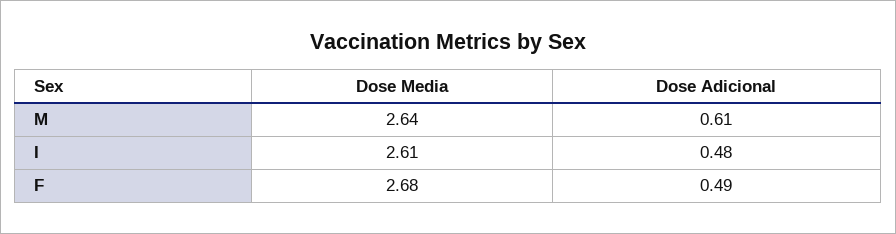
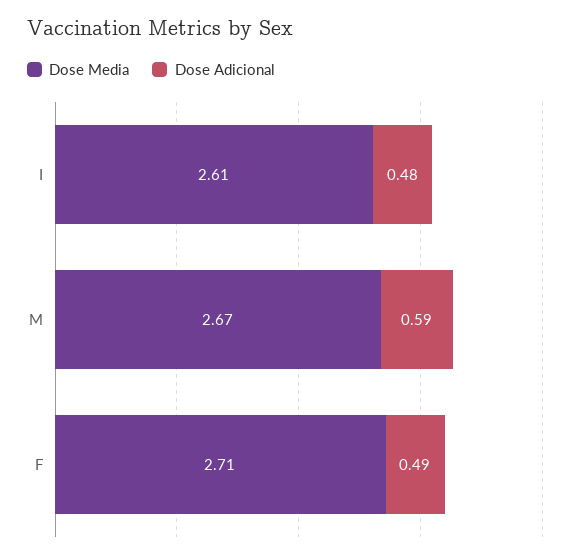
  {
    "Dose Media": {
-     "M": 2.64,
+     "M": 2.67,
      "I": 2.61,
-     "F": 2.68
+     "F": 2.71
    },
    "Dose Adicional": {
-     "M": 0.61,
+     "M": 0.59,
      "I": 0.48,
      "F": 0.49
    }
  }

